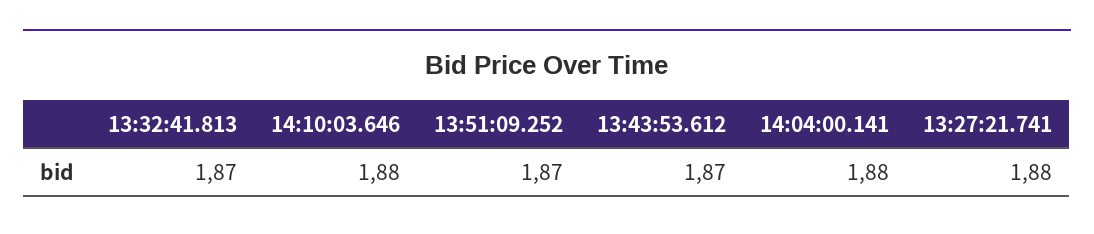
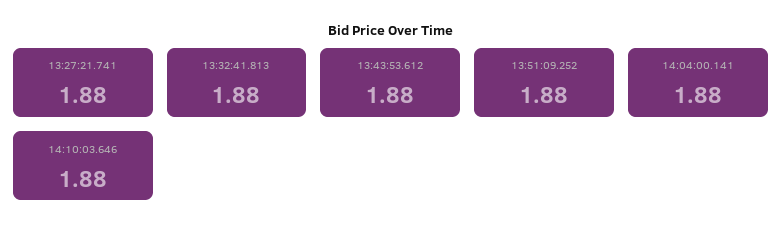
  {
-   "13:32:41.813": 1.87,
+   "13:32:41.813": 1.88,
    "14:10:03.646": 1.88,
-   "13:51:09.252": 1.87,
+   "13:51:09.252": 1.88,
-   "13:43:53.612": 1.87,
+   "13:43:53.612": 1.88,
    "14:04:00.141": 1.88,
    "13:27:21.741": 1.88
  }

